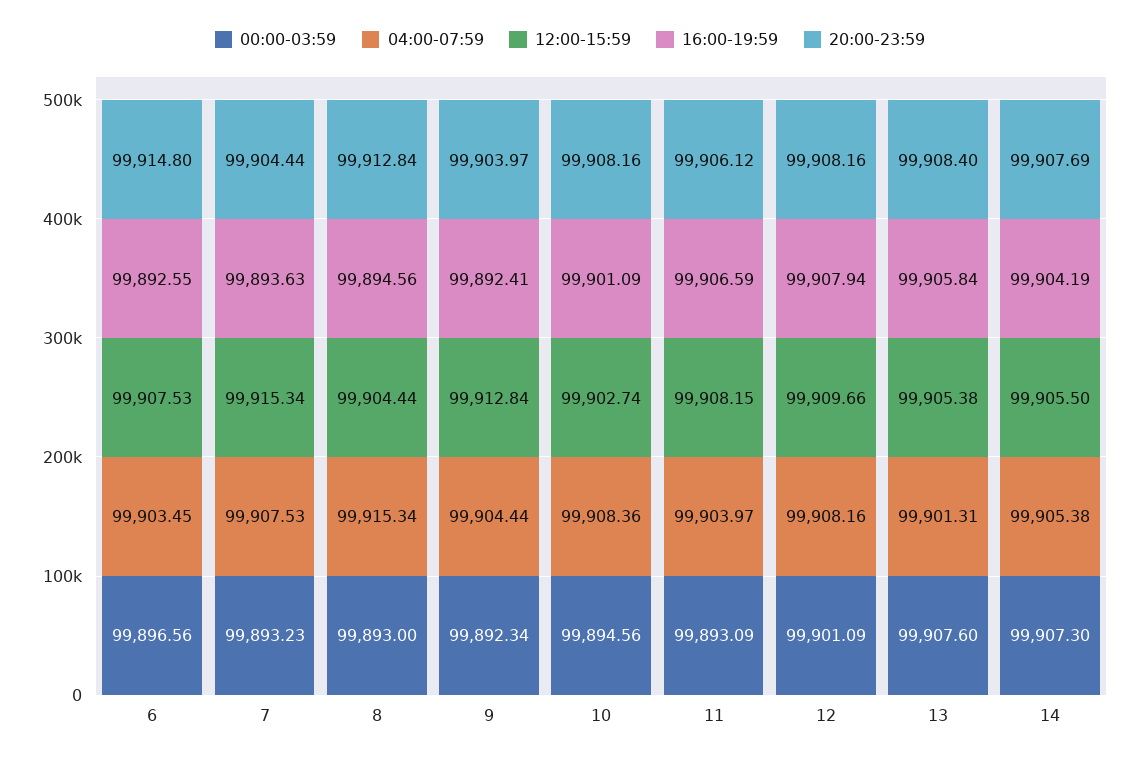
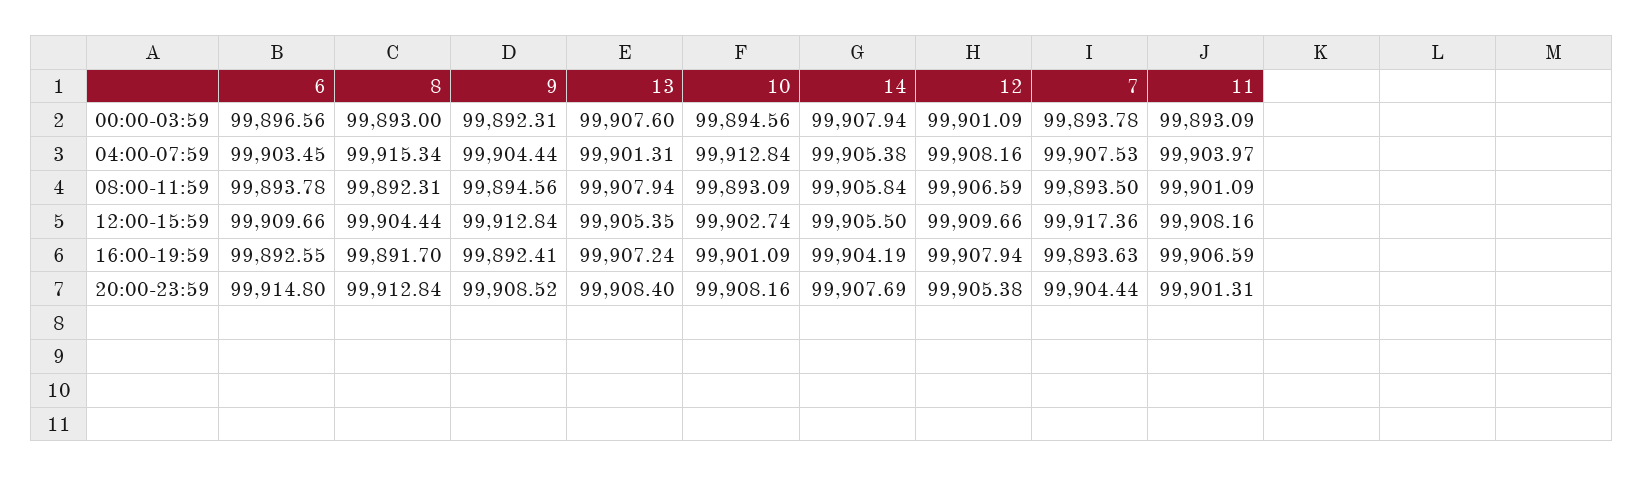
  {
    "00:00-03:59": {
      "6": 99896.56,
-     "7": 99893.23,
+     "7": 99893.78,
      "8": 99893,
-     "9": 99892.34,
+     "9": 99892.31,
      "10": 99894.56,
      "11": 99893.09,
      "12": 99901.09,
      "13": 99907.6,
-     "14": 99907.3
+     "14": 99907.94
    },
    "04:00-07:59": {
      "6": 99903.45,
      "7": 99907.53,
      "8": 99915.34,
      "9": 99904.44,
-     "10": 99908.36,
+     "10": 99912.84,
      "11": 99903.97,
      "12": 99908.16,
      "13": 99901.31,
      "14": 99905.38
    },
    "12:00-15:59": {
-     "6": 99907.53,
+     "6": 99909.66,
-     "7": 99915.34,
+     "7": 99917.36,
      "8": 99904.44,
      "9": 99912.84,
      "10": 99902.74,
-     "11": 99908.15,
+     "11": 99908.16,
      "12": 99909.66,
-     "13": 99905.38,
+     "13": 99905.35,
      "14": 99905.5
    },
    "16:00-19:59": {
      "6": 99892.55,
      "7": 99893.63,
-     "8": 99894.56,
+     "8": 99891.7,
      "9": 99892.41,
      "10": 99901.09,
      "11": 99906.59,
      "12": 99907.94,
-     "13": 99905.84,
+     "13": 99907.24,
      "14": 99904.19
    },
    "20:00-23:59": {
      "6": 99914.8,
      "7": 99904.44,
      "8": 99912.84,
-     "9": 99903.97,
+     "9": 99908.52,
      "10": 99908.16,
-     "11": 99906.12,
+     "11": 99901.31,
-     "12": 99908.16,
+     "12": 99905.38,
      "13": 99908.4,
      "14": 99907.69
-   }
+   },
+   "08:00-11:59": {
+     "6": 99893.78,
+     "8": 99892.31,
+     "9": 99894.56,
+     "13": 99907.94,
+     "10": 99893.09,
+     "14": 99905.84,
+     "12": 99906.59,
+     "7": 99893.5,
+     "11": 99901.09
+   }
  }

